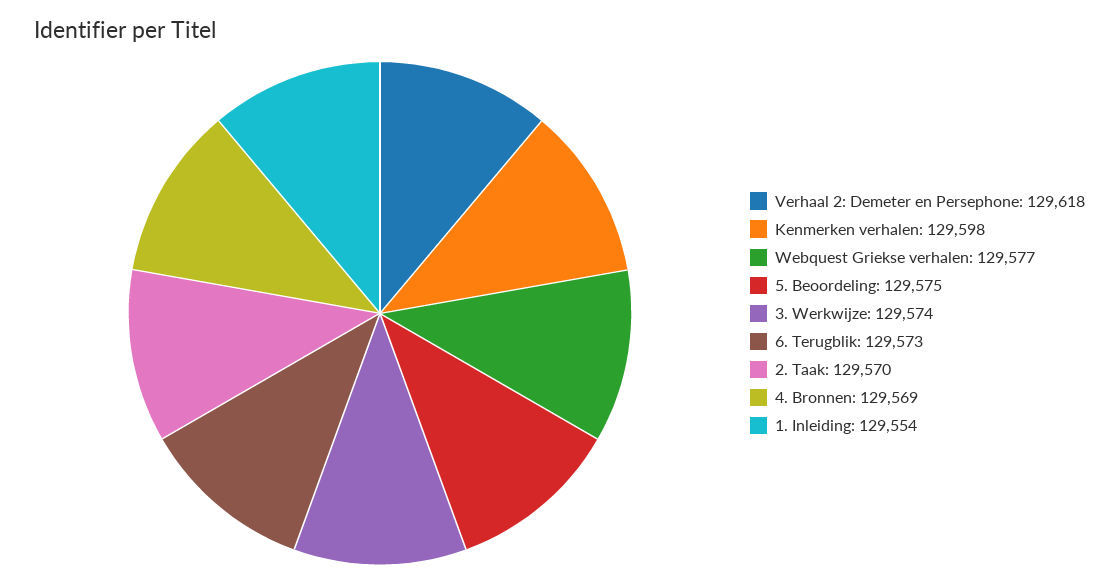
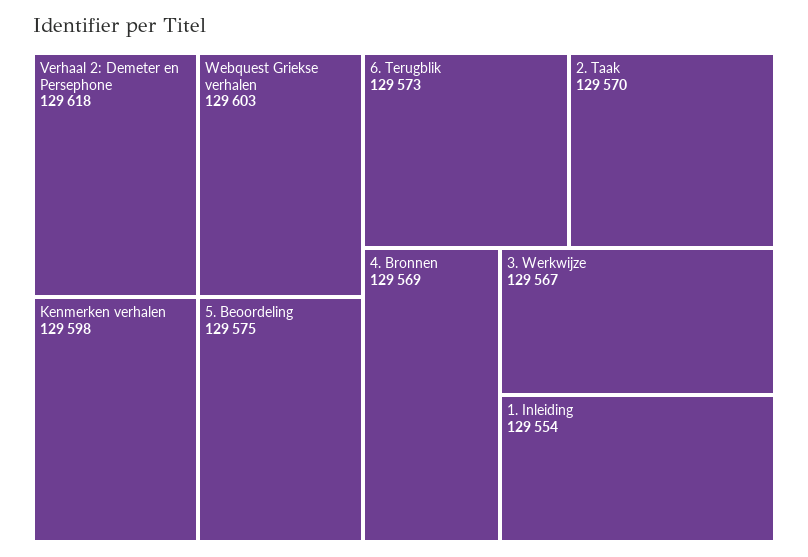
  {
    "Verhaal 2: Demeter en Persephone": 129618,
    "Kenmerken verhalen": 129598,
-   "Webquest Griekse verhalen": 129577,
+   "Webquest Griekse verhalen": 129603,
    "5. Beoordeling": 129575,
-   "3. Werkwijze": 129574,
+   "3. Werkwijze": 129567,
    "6. Terugblik": 129573,
    "2. Taak": 129570,
    "4. Bronnen": 129569,
    "1. Inleiding": 129554
  }

